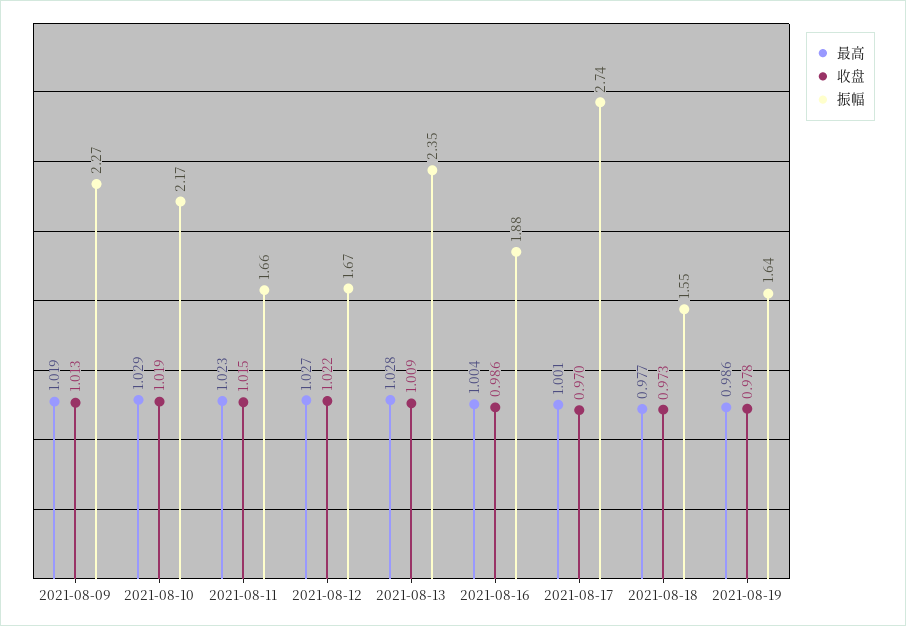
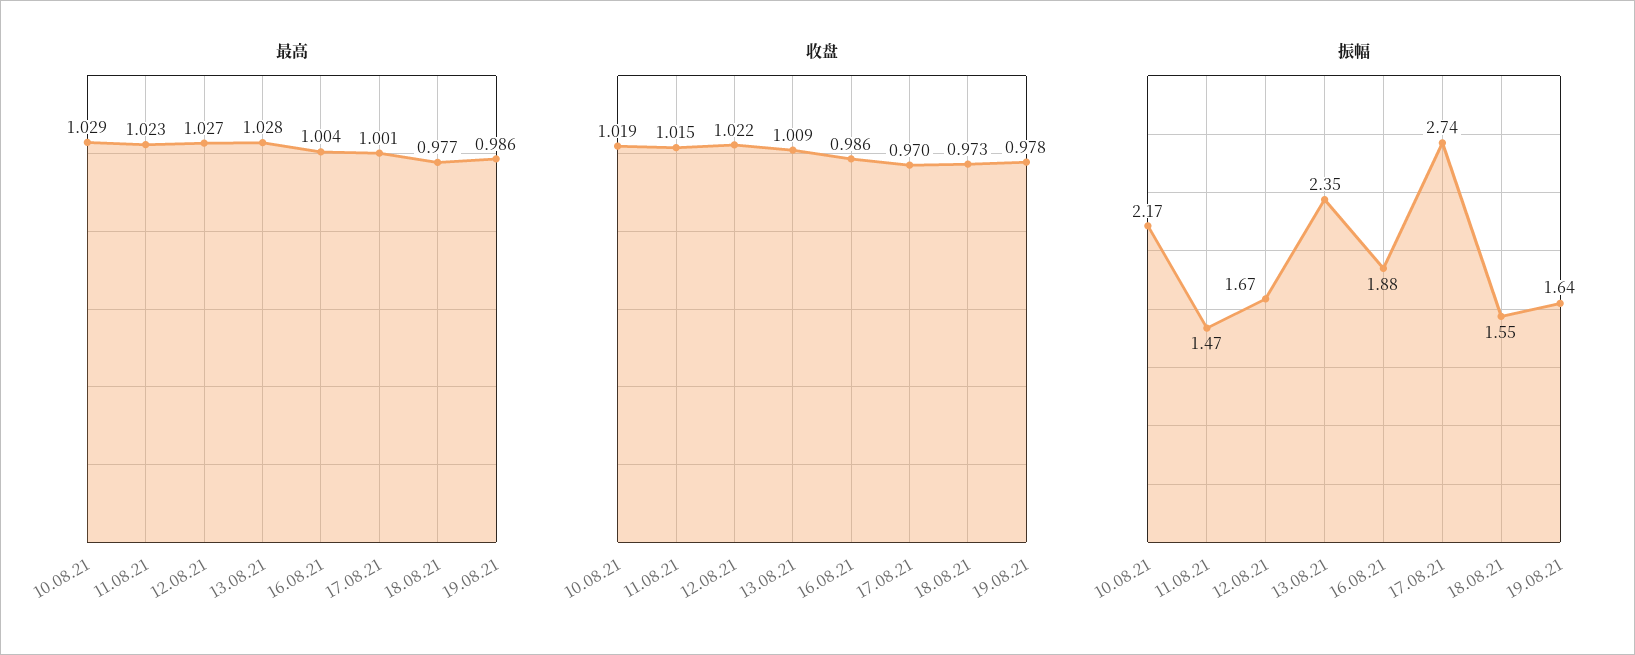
  {
    "最高": {
-     "2021-08-09": 1.019,
      "2021-08-10": 1.029,
      "2021-08-11": 1.023,
      "2021-08-12": 1.027,
      "2021-08-13": 1.028,
      "2021-08-16": 1.004,
      "2021-08-17": 1.001,
      "2021-08-18": 0.977,
      "2021-08-19": 0.986
    },
    "收盘": {
-     "2021-08-09": 1.013,
      "2021-08-10": 1.019,
      "2021-08-11": 1.015,
      "2021-08-12": 1.022,
      "2021-08-13": 1.009,
      "2021-08-16": 0.986,
      "2021-08-17": 0.97,
      "2021-08-18": 0.973,
      "2021-08-19": 0.978
    },
    "振幅": {
-     "2021-08-09": 2.27,
      "2021-08-10": 2.17,
-     "2021-08-11": 1.66,
+     "2021-08-11": 1.47,
      "2021-08-12": 1.67,
      "2021-08-13": 2.35,
      "2021-08-16": 1.88,
      "2021-08-17": 2.74,
      "2021-08-18": 1.55,
      "2021-08-19": 1.64
    }
  }

